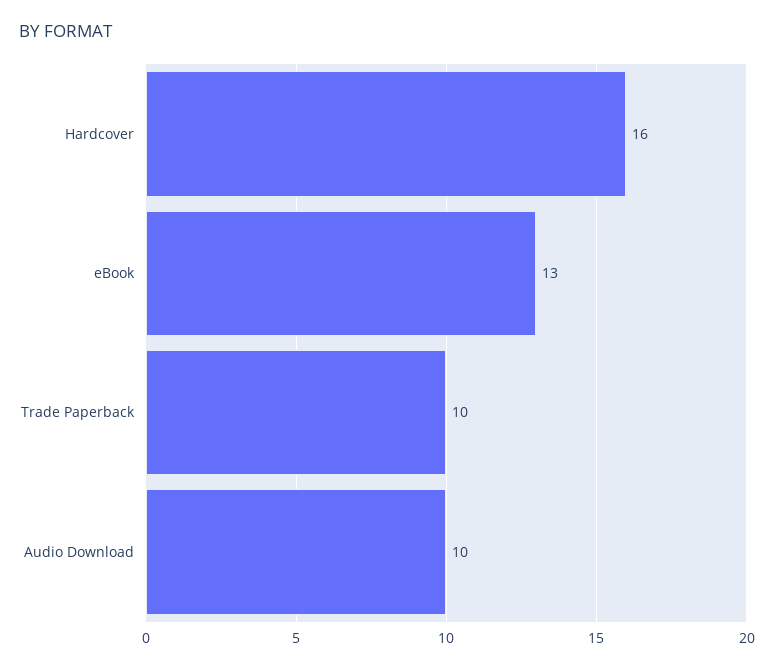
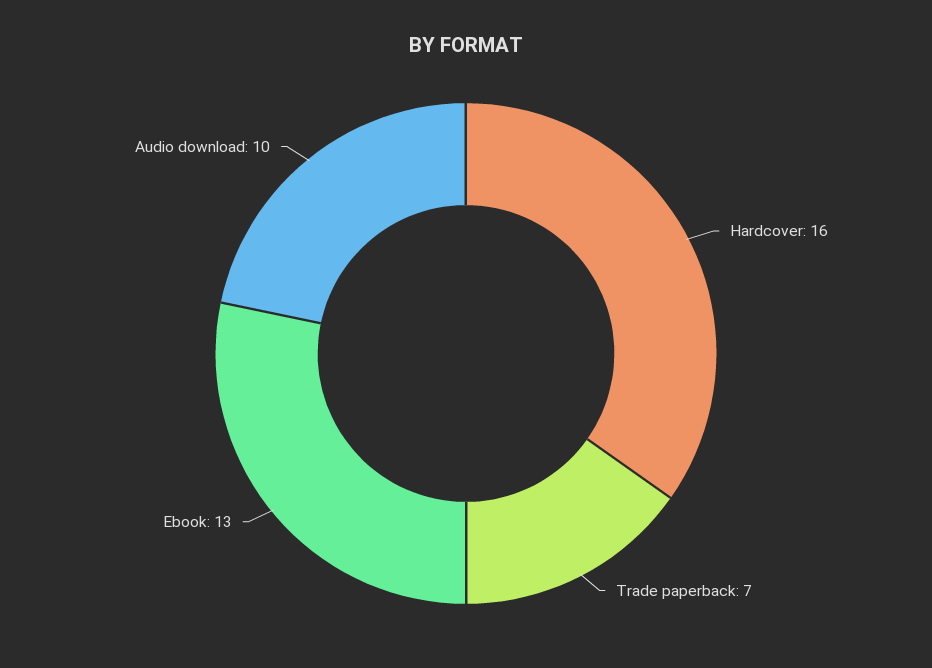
  {
    "Hardcover": 16,
    "eBook": 13,
-   "Trade Paperback": 10,
+   "Trade Paperback": 7,
    "Audio Download": 10
  }

